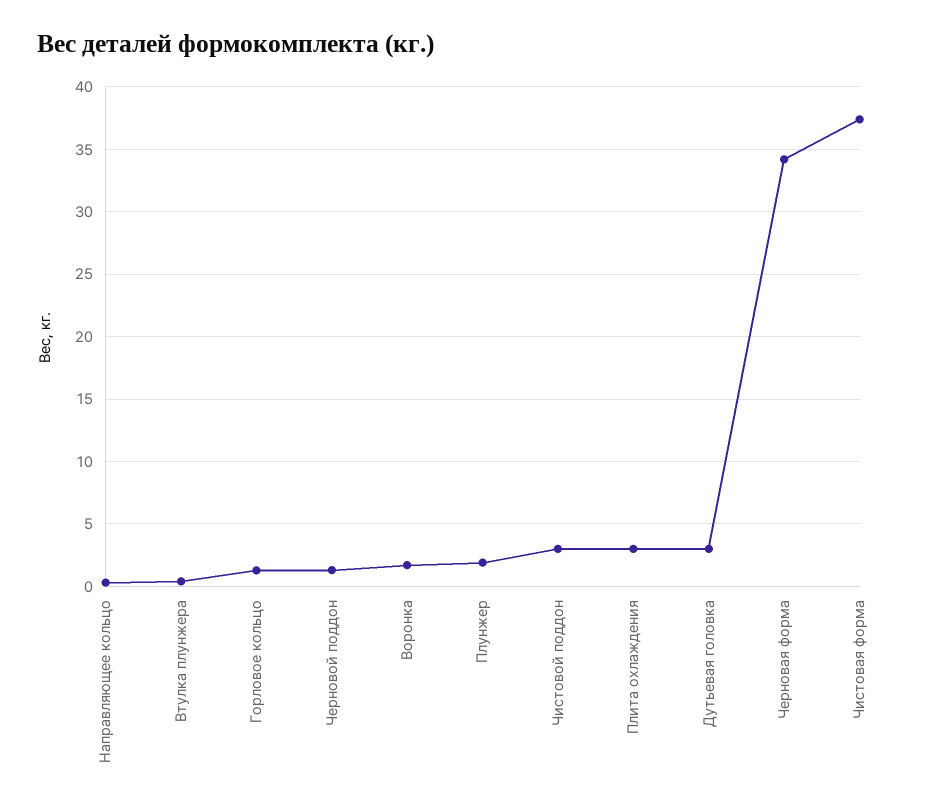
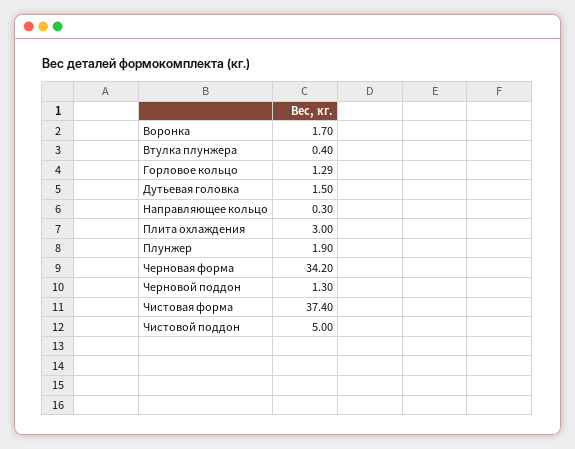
  {
    "Направляющее кольцо": 0.3,
    "Втулка плунжера": 0.4,
    "Горловое кольцо": 1.29,
    "Черновой поддон": 1.3,
    "Воронка": 1.7,
    "Плунжер": 1.9,
-   "Чистовой поддон": 3,
+   "Чистовой поддон": 5,
    "Плита охлаждения": 3,
-   "Дутьевая головка": 3,
+   "Дутьевая головка": 1.5,
    "Черновая форма": 34.2,
    "Чистовая форма": 37.4
  }

